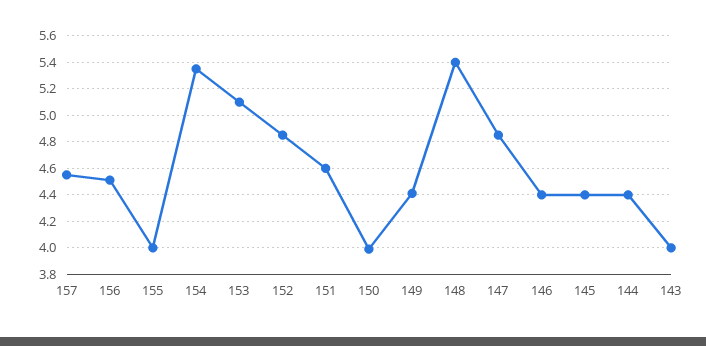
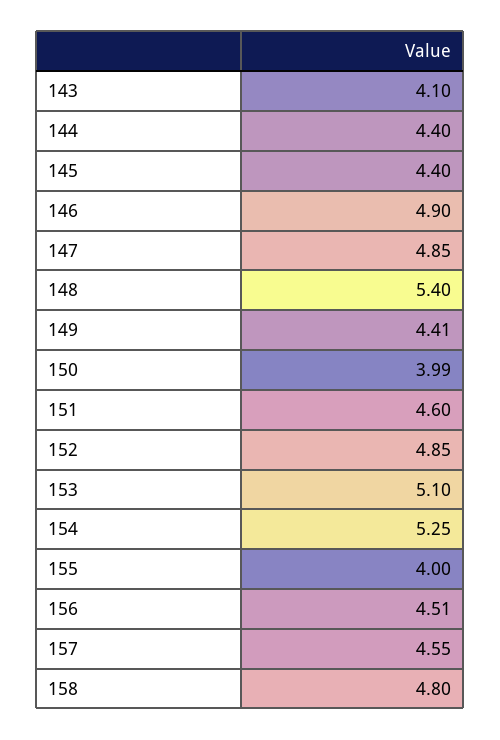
  {
    "157": 4.55,
    "156": 4.51,
    "155": 4,
-   "154": 5.35,
+   "154": 5.25,
    "153": 5.1,
    "152": 4.85,
    "151": 4.6,
    "150": 3.99,
    "149": 4.41,
    "148": 5.4,
    "147": 4.85,
-   "146": 4.4,
+   "146": 4.9,
    "145": 4.4,
    "144": 4.4,
-   "143": 4
+   "143": 4.1,
+   "158": 4.8
  }

